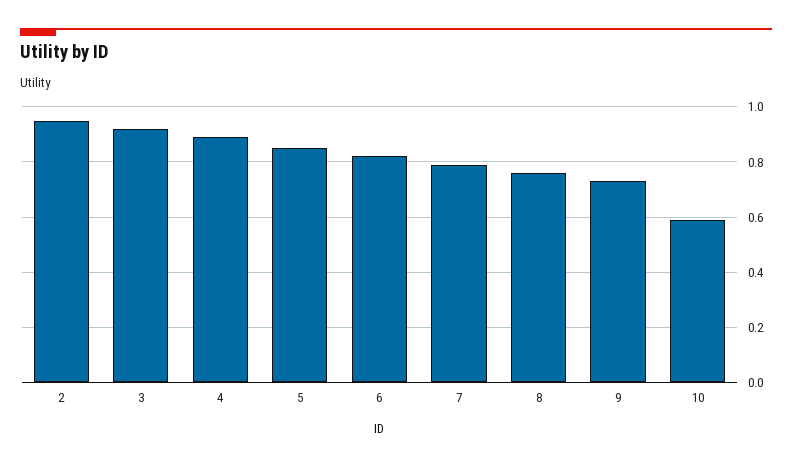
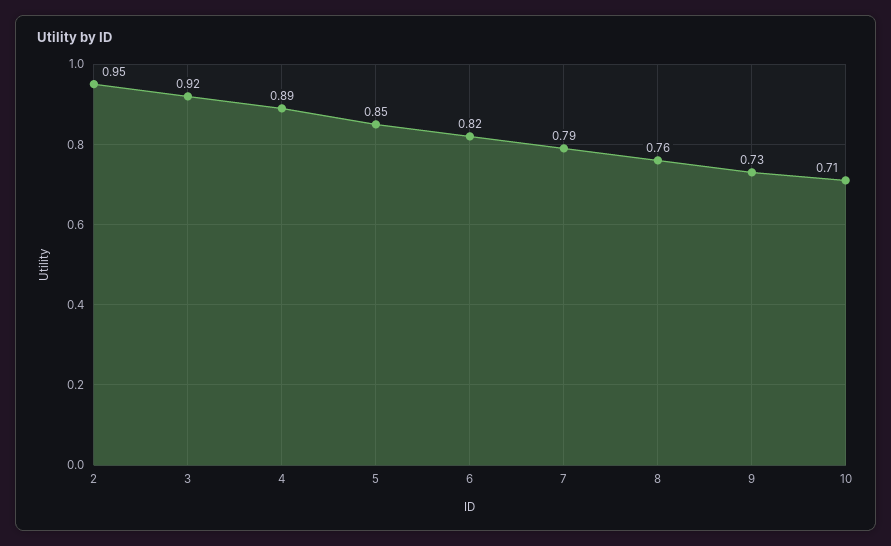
  {
    "2": 0.95,
    "3": 0.92,
    "4": 0.89,
    "5": 0.85,
    "6": 0.82,
    "7": 0.79,
    "8": 0.76,
    "9": 0.73,
-   "10": 0.6
+   "10": 0.71
  }

